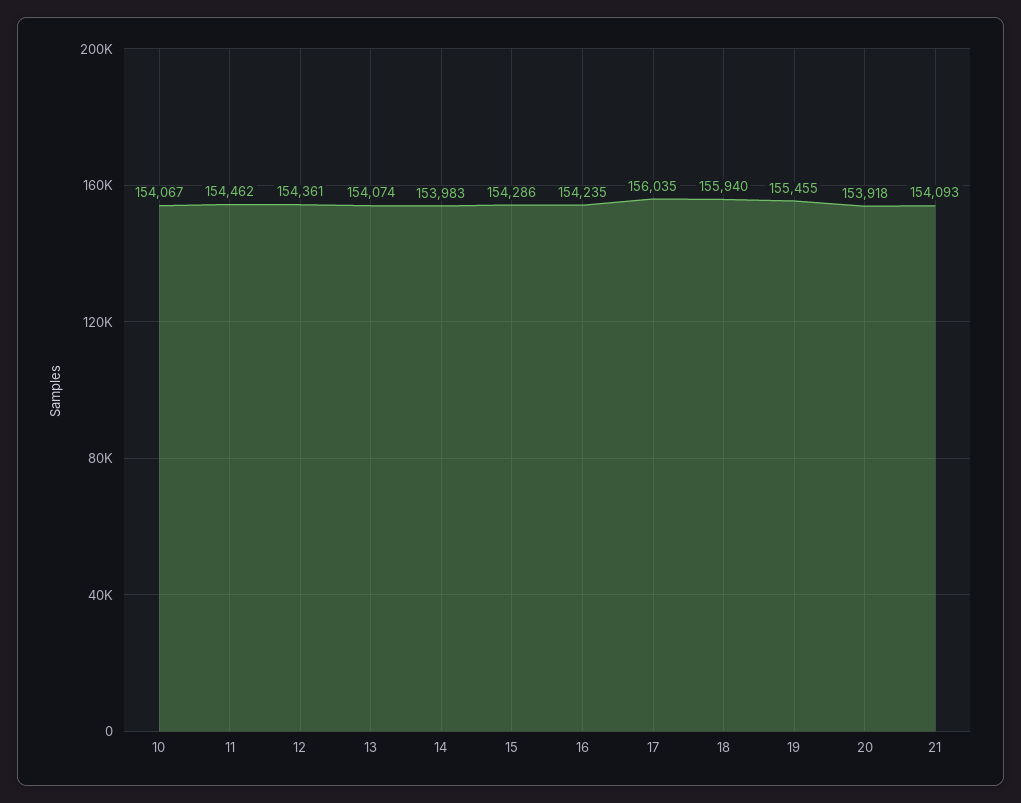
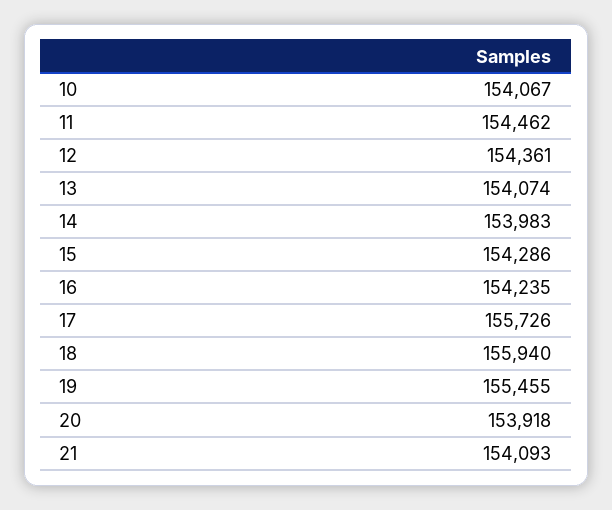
  {
    "10": 154067,
    "11": 154462,
    "12": 154361,
    "13": 154074,
    "14": 153983,
    "15": 154286,
    "16": 154235,
-   "17": 156035,
+   "17": 155726,
    "18": 155940,
    "19": 155455,
    "20": 153918,
    "21": 154093
  }

